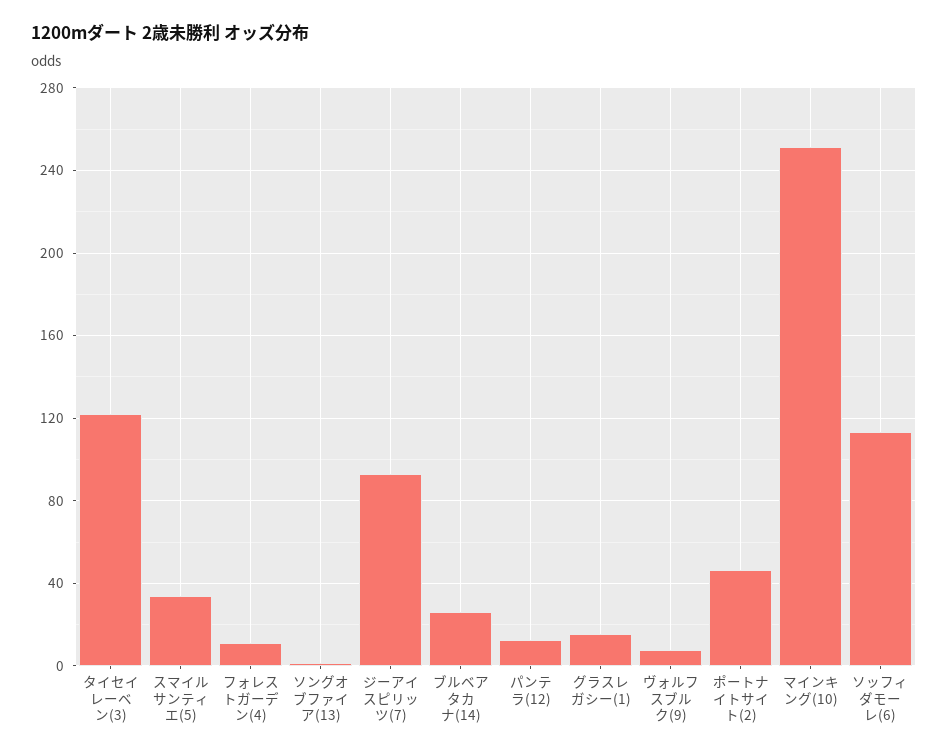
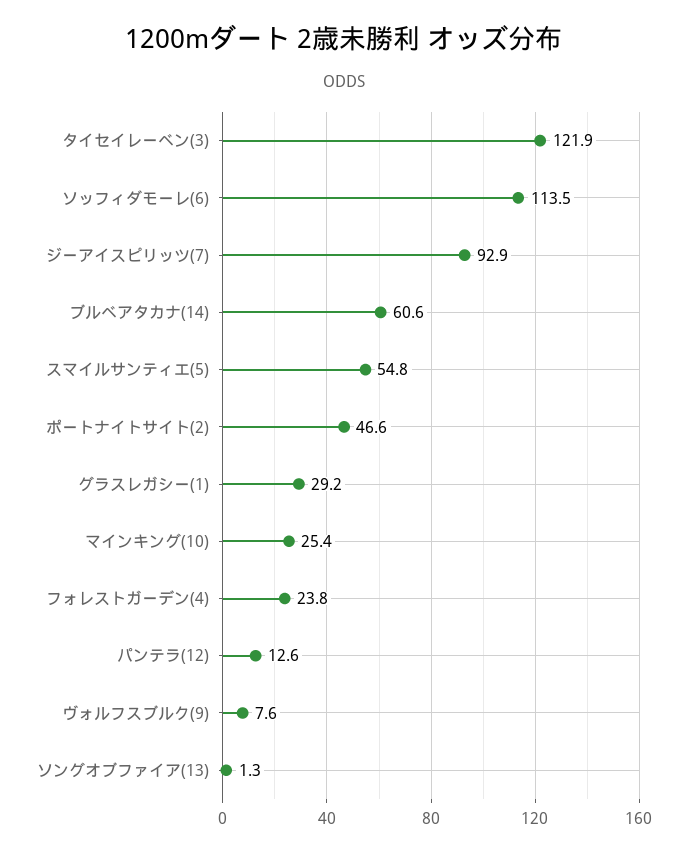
  {
    "タイセイレーベン(3)": 121.9,
-   "スマイルサンティエ(5)": 35,
+   "スマイルサンティエ(5)": 54.8,
-   "フォレストガーデン(4)": 10,
+   "フォレストガーデン(4)": 23.8,
    "ソングオブファイア(13)": 1.3,
    "ジーアイスピリッツ(7)": 92.9,
-   "ブルベアタカナ(14)": 25,
+   "ブルベアタカナ(14)": 60.6,
    "パンテラ(12)": 12.6,
-   "グラスレガシー(1)": 15,
+   "グラスレガシー(1)": 29.2,
    "ヴォルフスブルク(9)": 7.6,
    "ポートナイトサイト(2)": 46.6,
-   "マインキング(10)": 250,
+   "マインキング(10)": 25.4,
    "ソッフィダモーレ(6)": 113.5
  }

